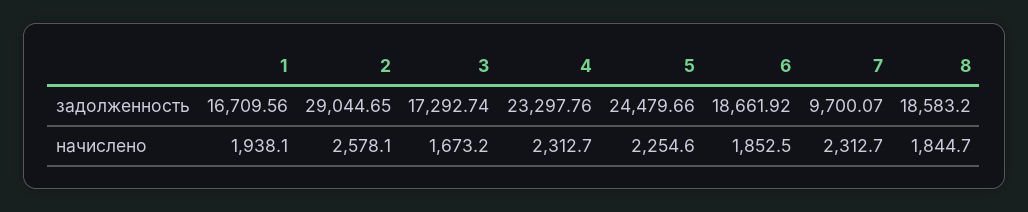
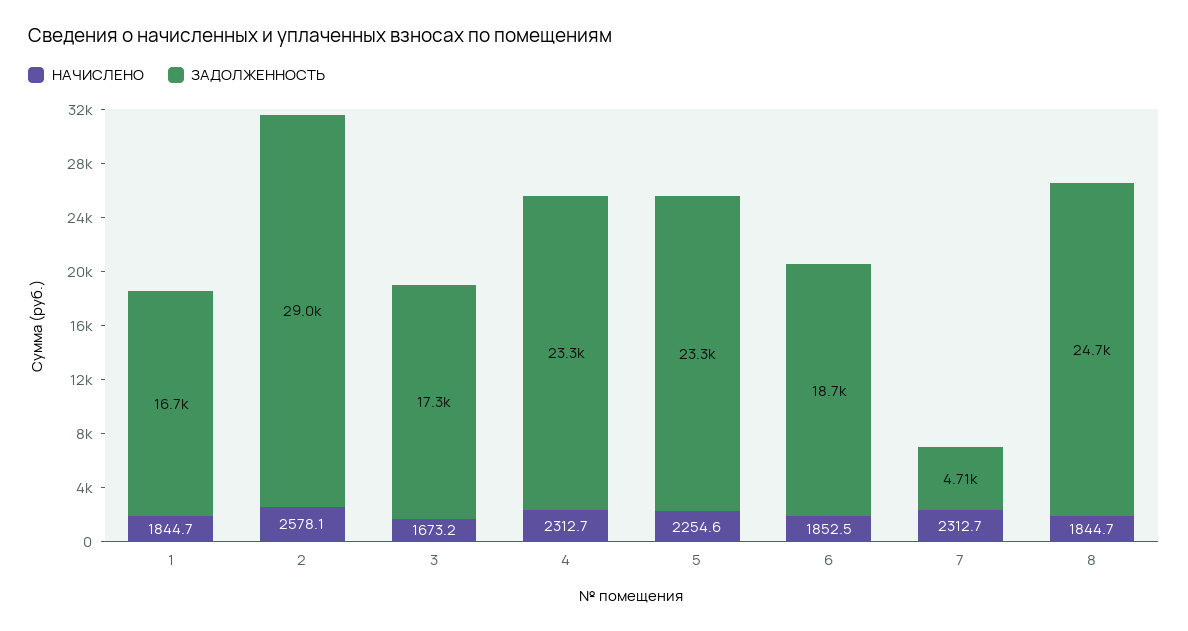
  {
    "задолженность": {
      "1": 16709.56,
      "2": 29044.65,
      "3": 17292.74,
      "4": 23297.76,
-     "5": 24479.66,
+     "5": 23300,
      "6": 18661.92,
-     "7": 9700.07,
+     "7": 4710,
-     "8": 18583.2
+     "8": 24700
    },
    "начислено": {
-     "1": 1938.1,
+     "1": 1844.7,
      "2": 2578.1,
      "3": 1673.2,
      "4": 2312.7,
      "5": 2254.6,
      "6": 1852.5,
      "7": 2312.7,
      "8": 1844.7
    }
  }

